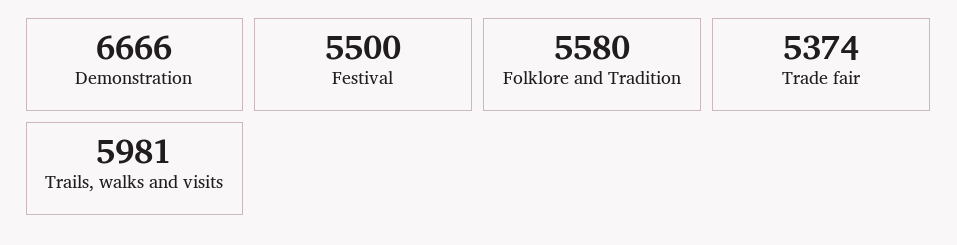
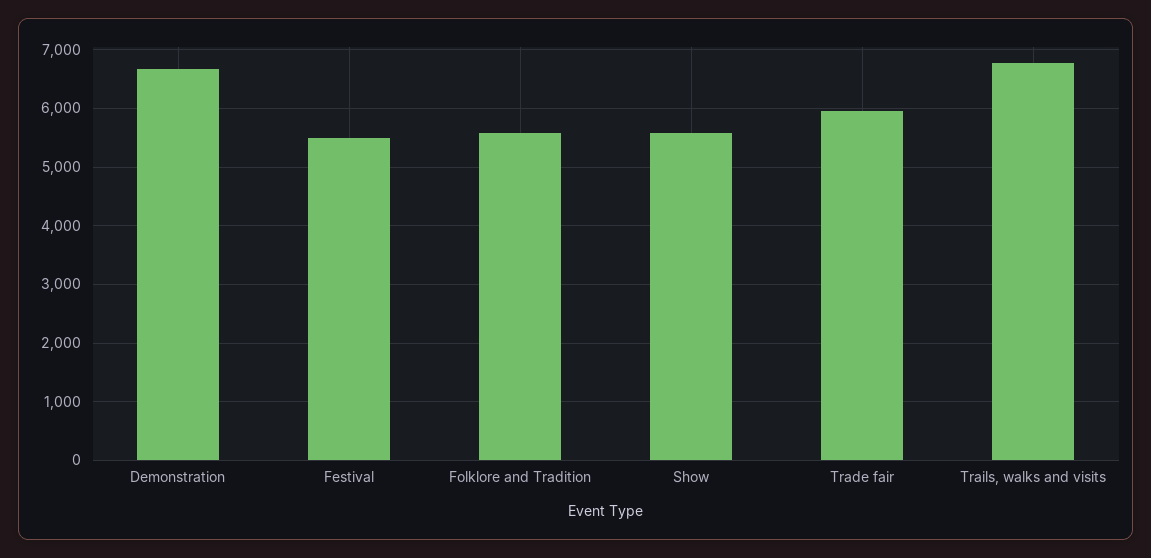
  {
    "Demonstration": 6666,
    "Festival": 5500,
    "Folklore and Tradition": 5580,
-   "Trade fair": 5374,
+   "Trade fair": 6000,
-   "Trails, walks and visits": 5981
+   "Trails, walks and visits": 6800,
+   "Show": 5600
  }

